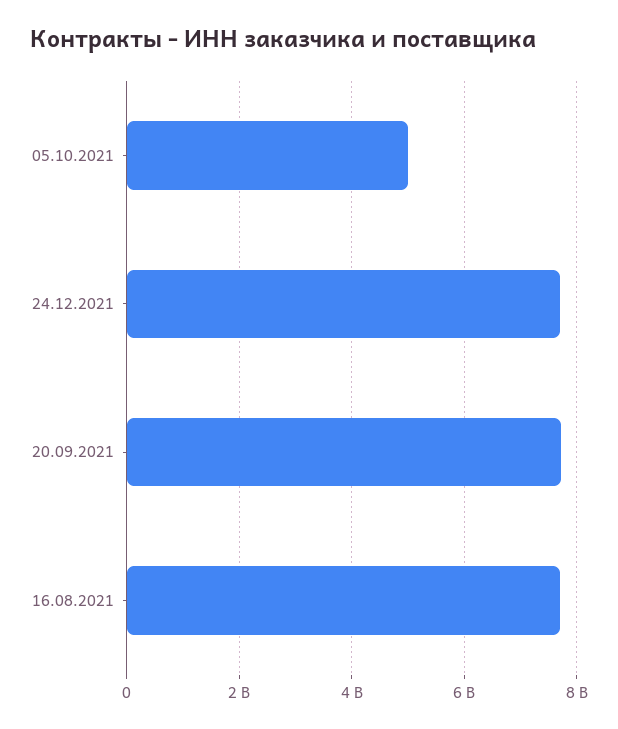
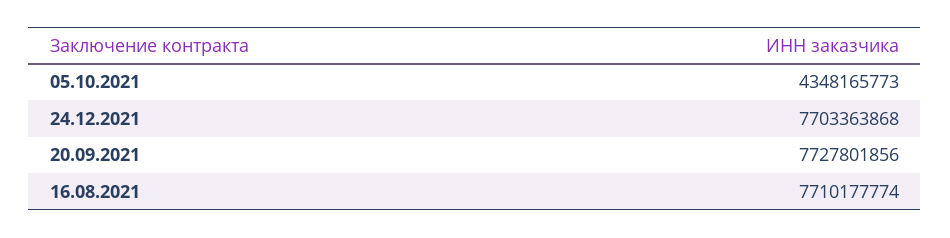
  {
-   "05.10.2021": 5000000000,
+   "05.10.2021": 4348165773,
    "24.12.2021": 7703363868,
    "20.09.2021": 7727801856,
    "16.08.2021": 7710177774
  }

